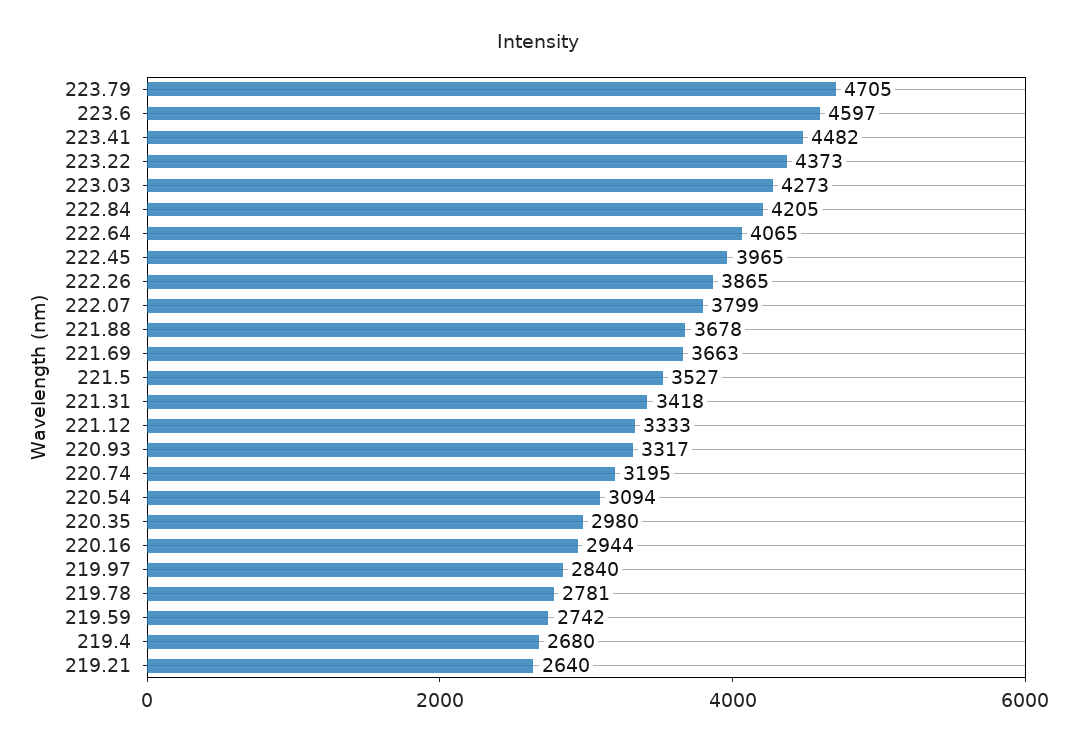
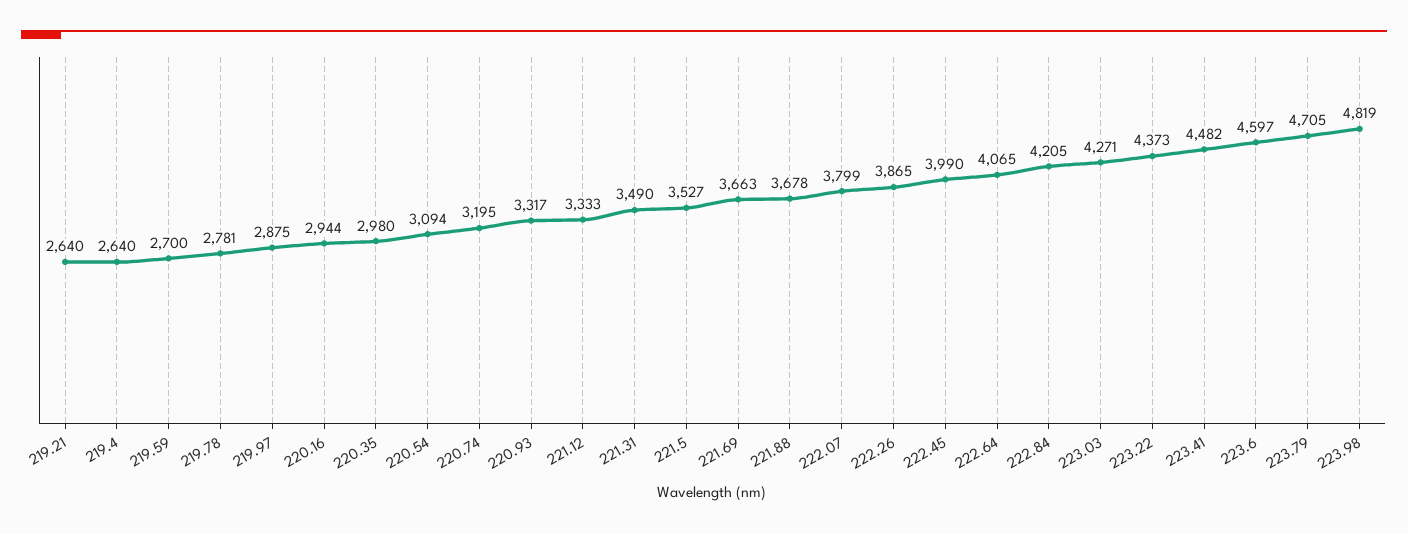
  {
    "223.79": 4705,
    "223.6": 4597,
    "223.41": 4482,
    "223.22": 4373,
-   "223.03": 4273,
+   "223.03": 4271,
    "222.84": 4205,
    "222.64": 4065,
-   "222.45": 3965,
+   "222.45": 3990,
    "222.26": 3865,
    "222.07": 3799,
    "221.88": 3678,
    "221.69": 3663,
    "221.5": 3527,
-   "221.31": 3418,
+   "221.31": 3490,
    "221.12": 3333,
    "220.93": 3317,
    "220.74": 3195,
    "220.54": 3094,
    "220.35": 2980,
    "220.16": 2944,
-   "219.97": 2840,
+   "219.97": 2875,
    "219.78": 2781,
-   "219.59": 2742,
+   "219.59": 2700,
-   "219.4": 2680,
+   "219.4": 2640,
-   "219.21": 2640
+   "219.21": 2640,
+   "223.98": 4819
  }

